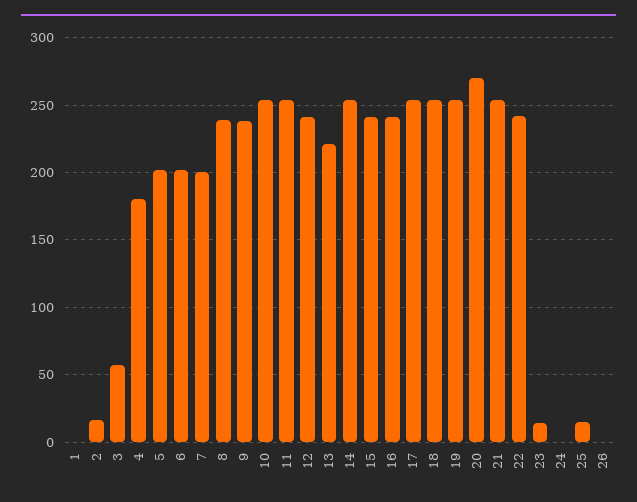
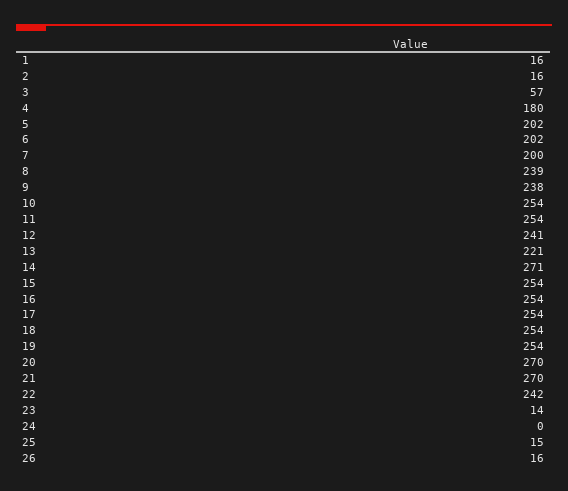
  {
-   "1": 0,
+   "1": 16,
    "2": 16,
    "3": 57,
    "4": 180,
    "5": 202,
    "6": 202,
    "7": 200,
    "8": 239,
    "9": 238,
    "10": 254,
    "11": 254,
    "12": 241,
    "13": 221,
-   "14": 255,
+   "14": 271,
-   "15": 240,
+   "15": 254,
-   "16": 240,
+   "16": 254,
    "17": 254,
    "18": 254,
    "19": 254,
    "20": 270,
-   "21": 255,
+   "21": 270,
    "22": 242,
    "23": 14,
    "24": 0,
    "25": 15,
-   "26": 0
+   "26": 16
  }

